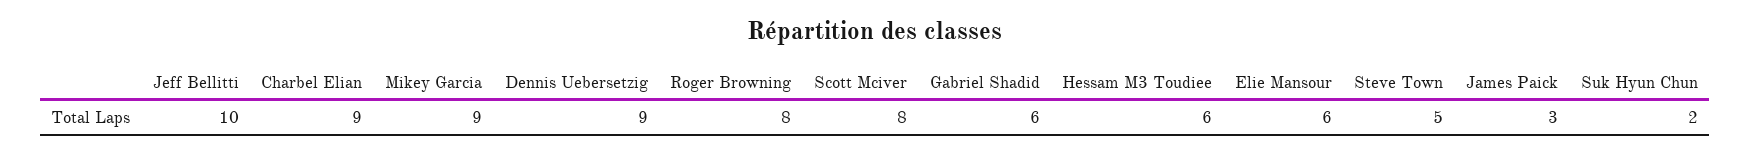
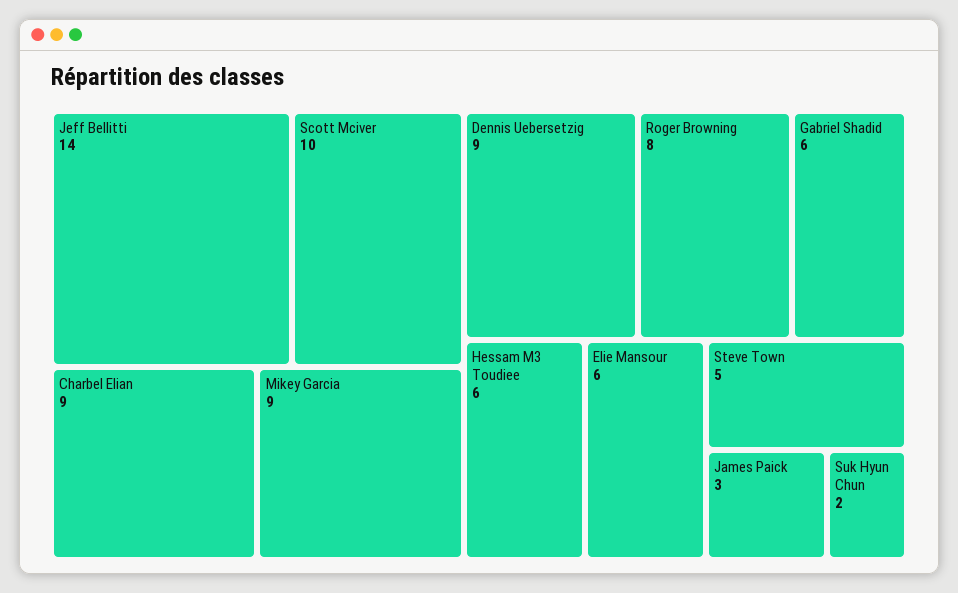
  {
-   "Jeff Bellitti": 10,
+   "Jeff Bellitti": 14,
    "Charbel Elian": 9,
    "Mikey Garcia": 9,
    "Dennis Uebersetzig": 9,
    "Roger Browning": 8,
-   "Scott Mciver": 8,
+   "Scott Mciver": 10,
    "Gabriel Shadid": 6,
    "Hessam M3 Toudiee": 6,
    "Elie Mansour": 6,
    "Steve Town": 5,
    "James Paick": 3,
    "Suk Hyun Chun": 2
  }

